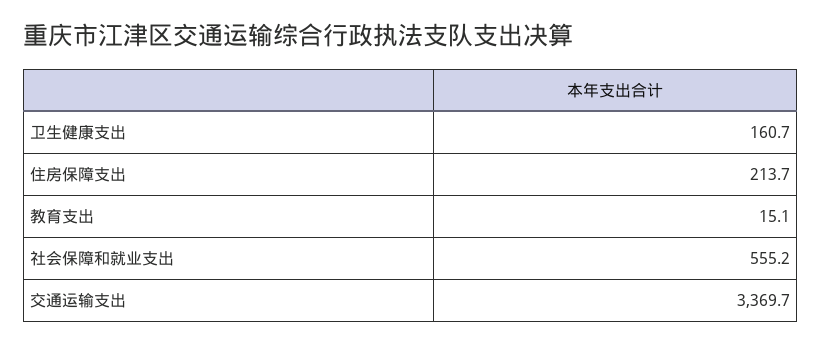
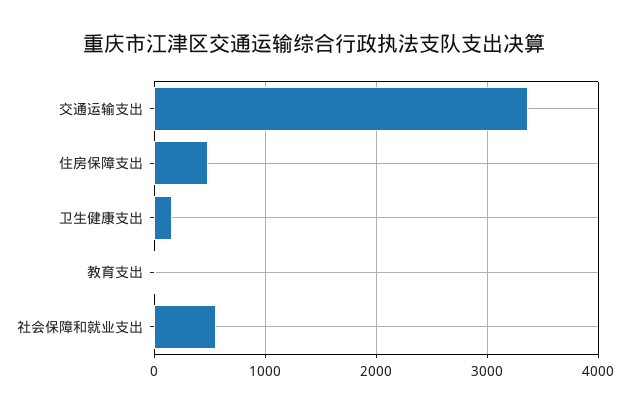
  {
    "卫生健康支出": 160.7,
-   "住房保障支出": 213.7,
+   "住房保障支出": 500,
    "教育支出": 15.1,
    "社会保障和就业支出": 555.2,
    "交通运输支出": 3369.7
  }

